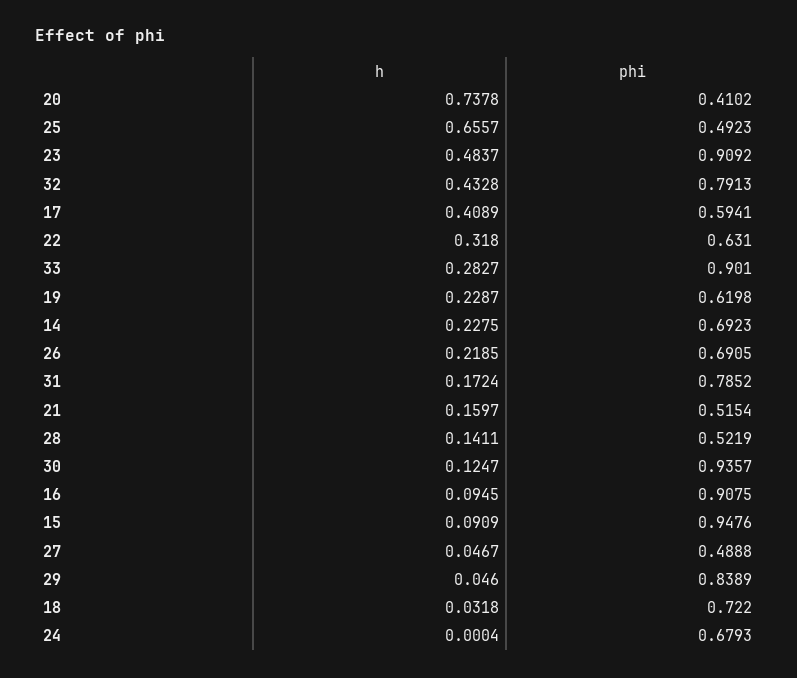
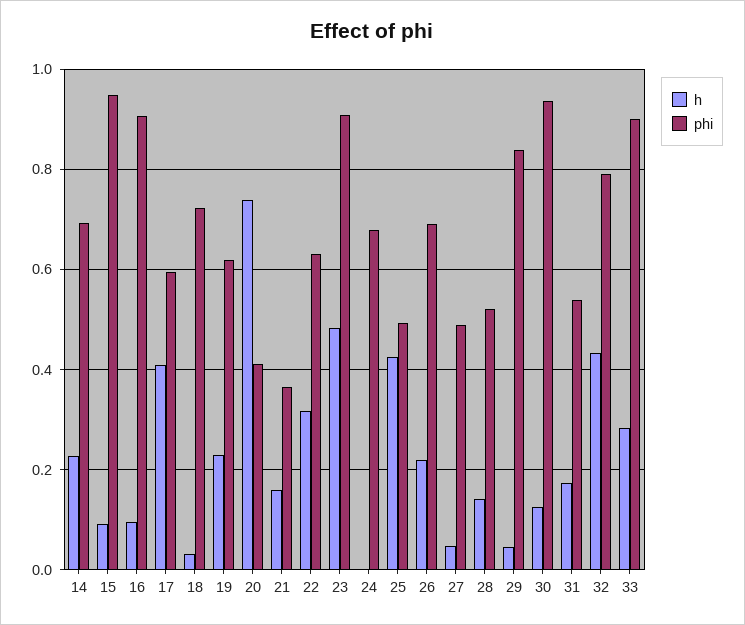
  {
    "h": {
      "20": 0.7378,
-     "25": 0.6557,
+     "25": 0.42,
      "23": 0.4837,
      "32": 0.4328,
      "17": 0.4089,
      "22": 0.318,
      "33": 0.2827,
      "19": 0.2287,
      "14": 0.2275,
      "26": 0.2185,
      "31": 0.1724,
      "21": 0.1597,
      "28": 0.1411,
      "30": 0.1247,
      "16": 0.0945,
      "15": 0.0909,
      "27": 0.0467,
      "29": 0.046,
      "18": 0.0318,
      "24": 0.0004
    },
    "phi": {
      "20": 0.4102,
      "25": 0.4923,
      "23": 0.9092,
      "32": 0.7913,
      "17": 0.5941,
      "22": 0.631,
      "33": 0.901,
      "19": 0.6198,
      "14": 0.6923,
      "26": 0.6905,
-     "31": 0.7852,
+     "31": 0.54,
-     "21": 0.5154,
+     "21": 0.36,
      "28": 0.5219,
      "30": 0.9357,
      "16": 0.9075,
      "15": 0.9476,
      "27": 0.4888,
      "29": 0.8389,
      "18": 0.722,
      "24": 0.6793
    }
  }

